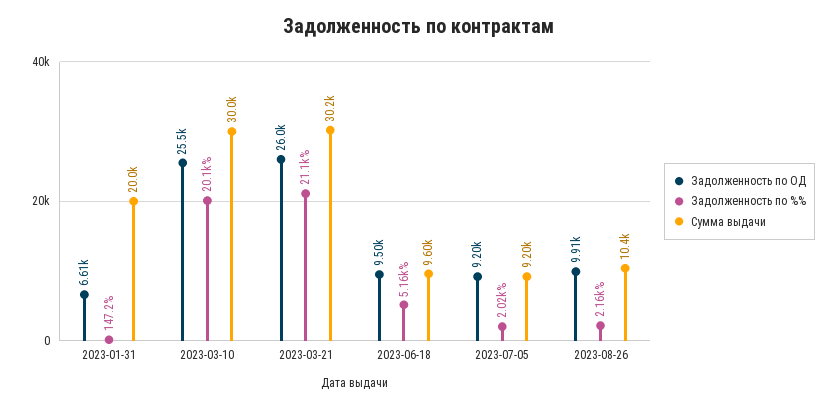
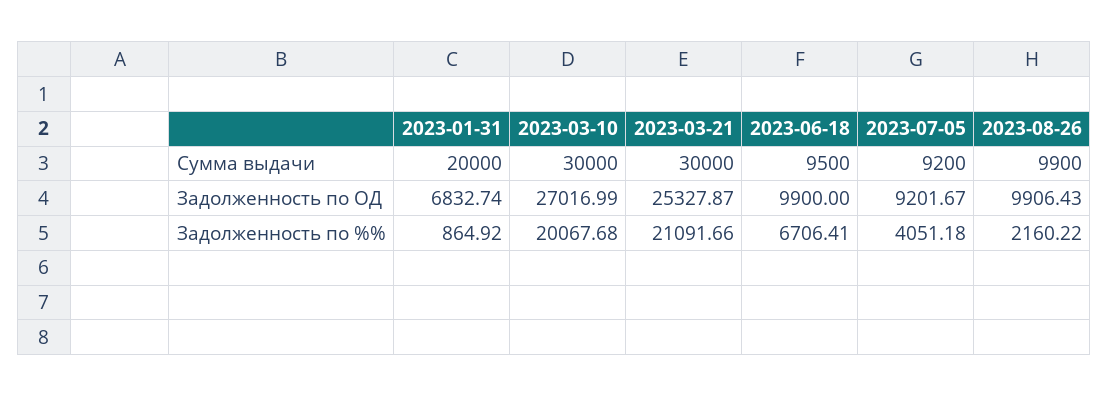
  {
    "Задолженность по ОД": {
-     "2023-01-31": 6610,
+     "2023-01-31": 6832.74,
-     "2023-03-10": 25500,
+     "2023-03-10": 27016.99,
-     "2023-03-21": 26000,
+     "2023-03-21": 25327.87,
-     "2023-06-18": 9500,
+     "2023-06-18": 9900,
      "2023-07-05": 9201.67,
      "2023-08-26": 9906.43
    },
    "Задолженность по %%": {
-     "2023-01-31": 147.2,
+     "2023-01-31": 864.92,
      "2023-03-10": 20067.68,
      "2023-03-21": 21091.66,
-     "2023-06-18": 5160,
+     "2023-06-18": 6706.41,
-     "2023-07-05": 2020,
+     "2023-07-05": 4051.18,
      "2023-08-26": 2160.22
    },
    "Сумма выдачи": {
      "2023-01-31": 20000,
      "2023-03-10": 30000,
-     "2023-03-21": 30200,
+     "2023-03-21": 30000,
-     "2023-06-18": 9600,
+     "2023-06-18": 9500,
      "2023-07-05": 9200,
-     "2023-08-26": 10400
+     "2023-08-26": 9900
    }
  }

